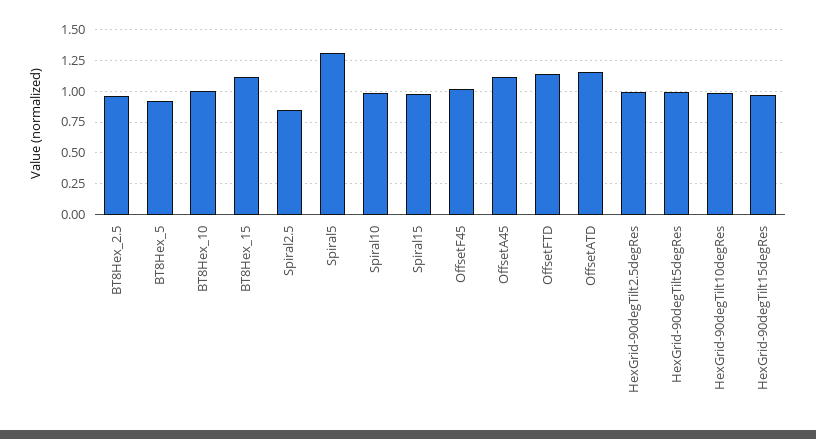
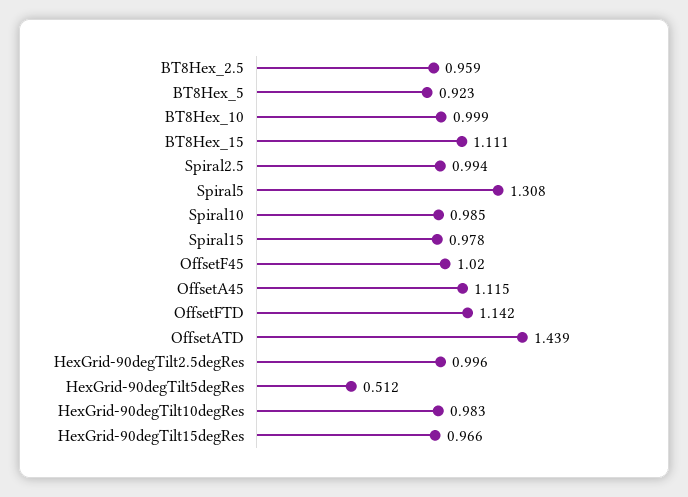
  {
    "BT8Hex_2.5": 0.959,
    "BT8Hex_5": 0.923,
    "BT8Hex_10": 0.999,
    "BT8Hex_15": 1.111,
-   "Spiral2.5": 0.85,
+   "Spiral2.5": 0.994,
    "Spiral5": 1.308,
    "Spiral10": 0.985,
    "Spiral15": 0.978,
    "OffsetF45": 1.02,
    "OffsetA45": 1.115,
    "OffsetFTD": 1.142,
-   "OffsetATD": 1.15,
+   "OffsetATD": 1.439,
    "HexGrid-90degTilt2.5degRes": 0.996,
-   "HexGrid-90degTilt5degRes": 1,
+   "HexGrid-90degTilt5degRes": 0.512,
    "HexGrid-90degTilt10degRes": 0.983,
    "HexGrid-90degTilt15degRes": 0.966
  }

